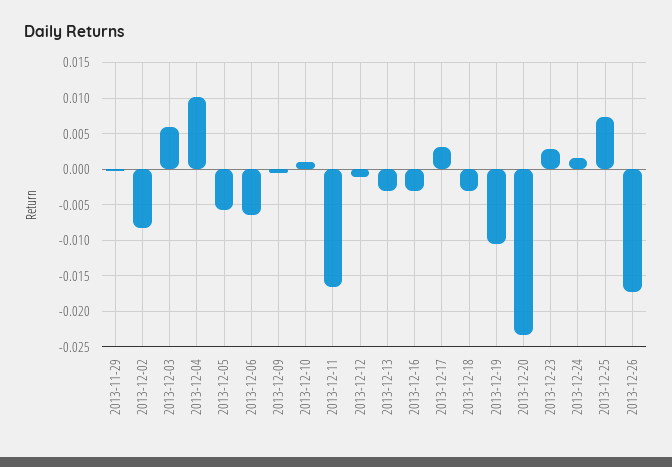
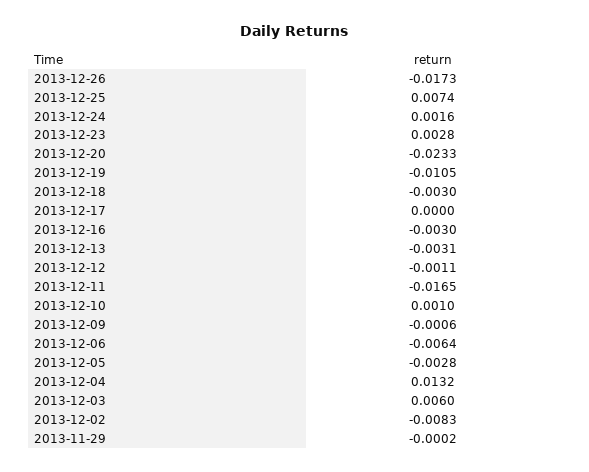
  {
    "2013-11-29": -0.0002,
    "2013-12-02": -0.0083,
    "2013-12-03": 0.006,
-   "2013-12-04": 0.01,
+   "2013-12-04": 0.0132,
-   "2013-12-05": -0.006,
+   "2013-12-05": -0.0028,
    "2013-12-06": -0.0064,
    "2013-12-09": -0.0006,
    "2013-12-10": 0.001,
    "2013-12-11": -0.0165,
    "2013-12-12": -0.0011,
    "2013-12-13": -0.0031,
    "2013-12-16": -0.003,
-   "2013-12-17": 0.003,
+   "2013-12-17": 0,
    "2013-12-18": -0.003,
    "2013-12-19": -0.0105,
    "2013-12-20": -0.0233,
    "2013-12-23": 0.0028,
    "2013-12-24": 0.0016,
    "2013-12-25": 0.0074,
    "2013-12-26": -0.0173
  }

